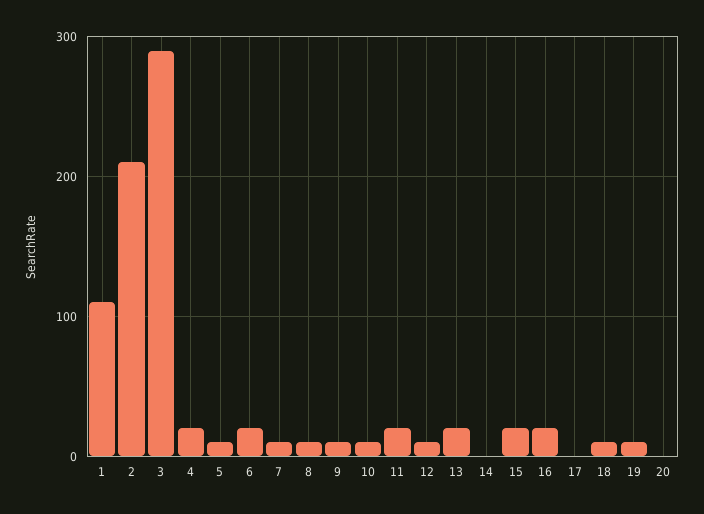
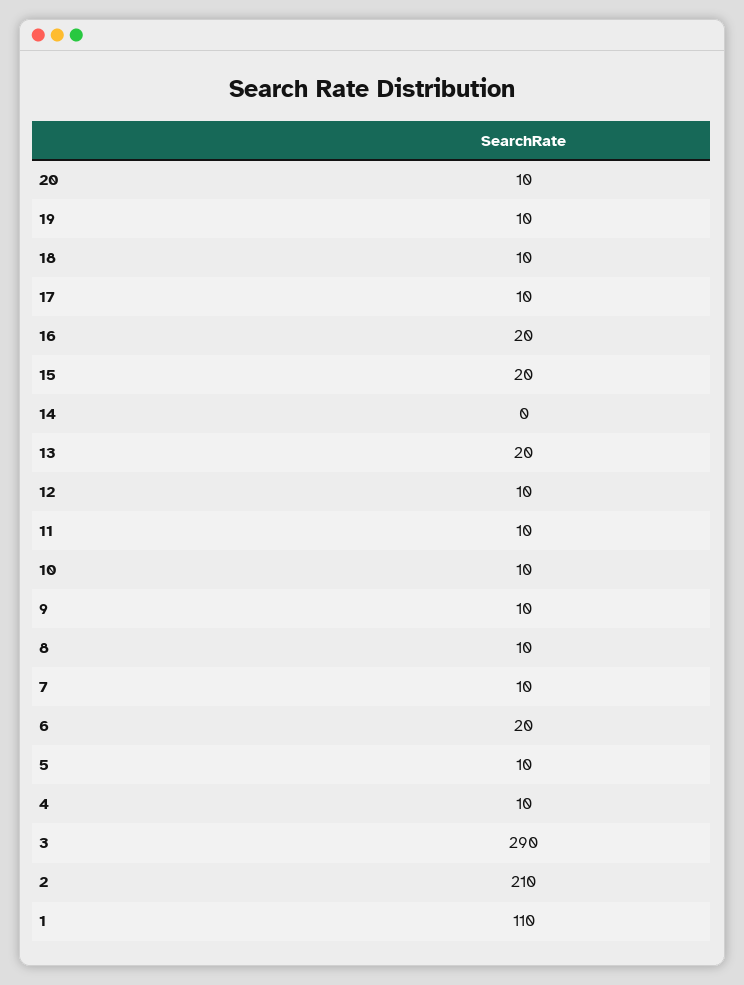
  {
    "1": 110,
    "2": 210,
    "3": 290,
-   "4": 20,
+   "4": 10,
    "5": 10,
    "6": 20,
    "7": 10,
    "8": 10,
    "9": 10,
    "10": 10,
-   "11": 20,
+   "11": 10,
    "12": 10,
    "13": 20,
    "14": 0,
    "15": 20,
    "16": 20,
-   "17": 0,
+   "17": 10,
    "18": 10,
    "19": 10,
-   "20": 0
+   "20": 10
  }

